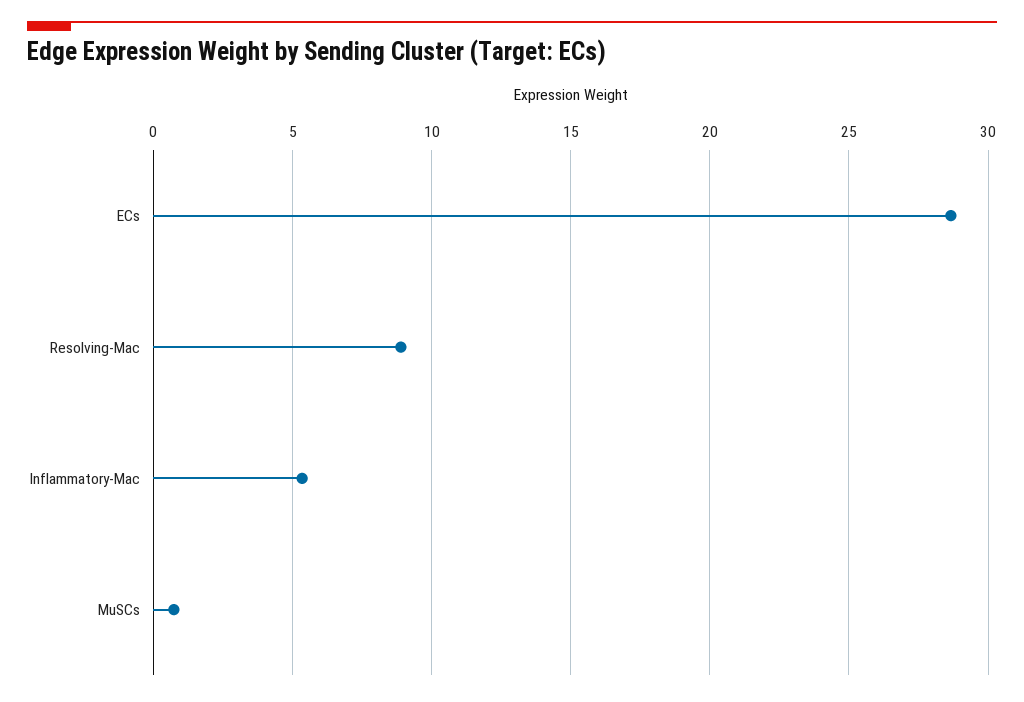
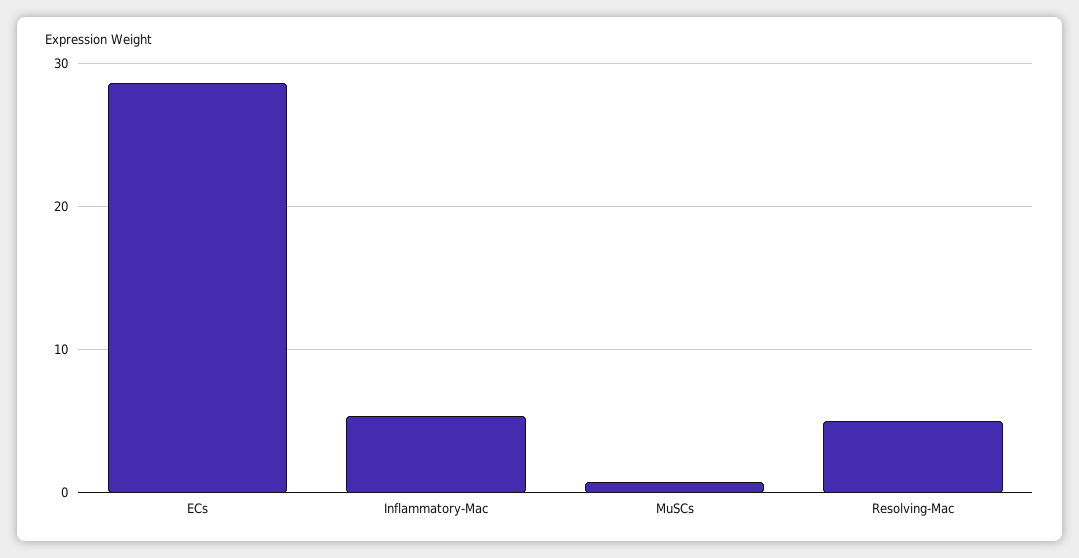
  {
    "ECs": 28.5,
-   "Resolving-Mac": 9,
+   "Resolving-Mac": 5,
    "Inflammatory-Mac": 5.5,
    "MuSCs": 0.5
  }

